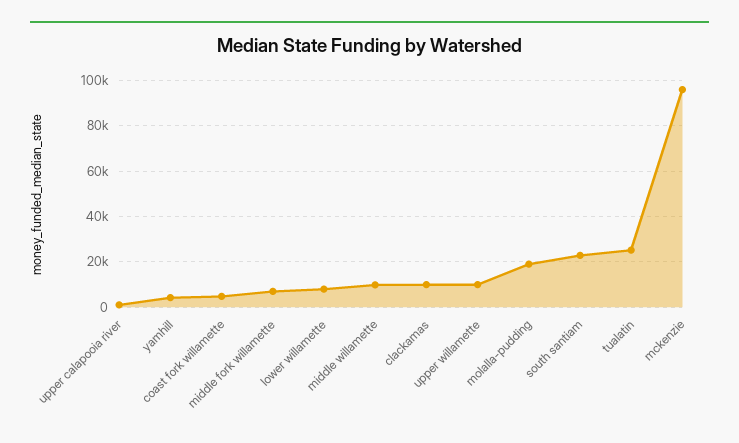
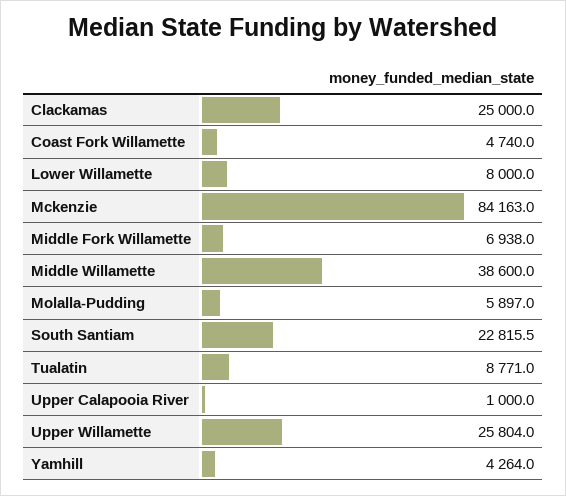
  {
    "upper calapooia river": 1000,
    "yamhill": 4264,
    "coast fork willamette": 4740,
    "middle fork willamette": 6938,
    "lower willamette": 8000,
-   "middle willamette": 10000,
+   "middle willamette": 38600,
-   "clackamas": 10000,
+   "clackamas": 25000,
-   "upper willamette": 10000,
+   "upper willamette": 25804,
-   "molalla-pudding": 20000,
+   "molalla-pudding": 5897,
    "south santiam": 22815.5,
-   "tualatin": 25000,
+   "tualatin": 8771,
-   "mckenzie": 95000
+   "mckenzie": 84163
  }

